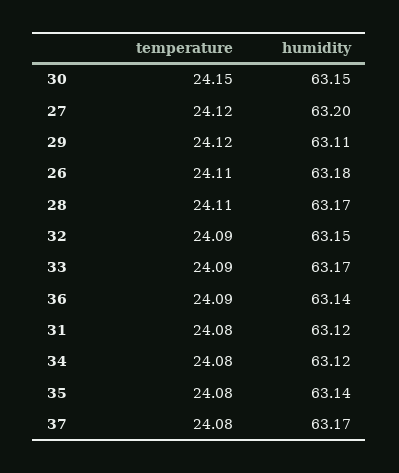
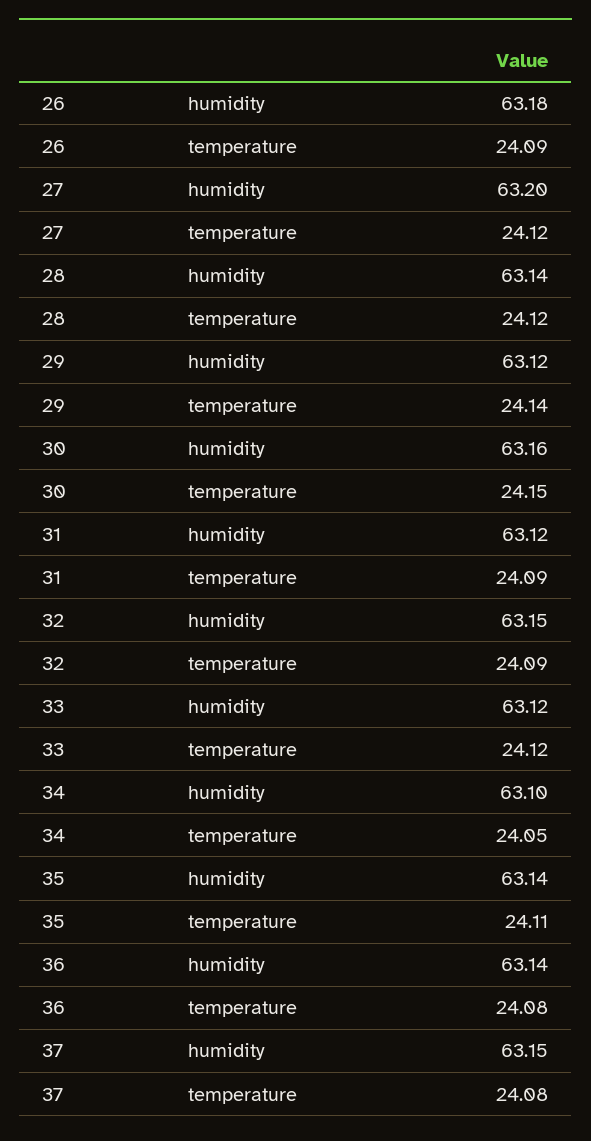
  {
    "temperature": {
      "30": 24.15,
      "27": 24.12,
-     "29": 24.12,
+     "29": 24.14,
-     "26": 24.11,
+     "26": 24.09,
-     "28": 24.11,
+     "28": 24.12,
      "32": 24.09,
-     "33": 24.09,
+     "33": 24.12,
-     "36": 24.09,
+     "36": 24.08,
-     "31": 24.08,
+     "31": 24.09,
-     "34": 24.08,
+     "34": 24.05,
-     "35": 24.08,
+     "35": 24.11,
      "37": 24.08
    },
    "humidity": {
-     "30": 63.15,
+     "30": 63.16,
      "27": 63.2,
-     "29": 63.11,
+     "29": 63.12,
      "26": 63.18,
-     "28": 63.17,
+     "28": 63.14,
      "32": 63.15,
-     "33": 63.17,
+     "33": 63.12,
      "36": 63.14,
      "31": 63.12,
-     "34": 63.12,
+     "34": 63.1,
      "35": 63.14,
-     "37": 63.17
+     "37": 63.15
    }
  }

